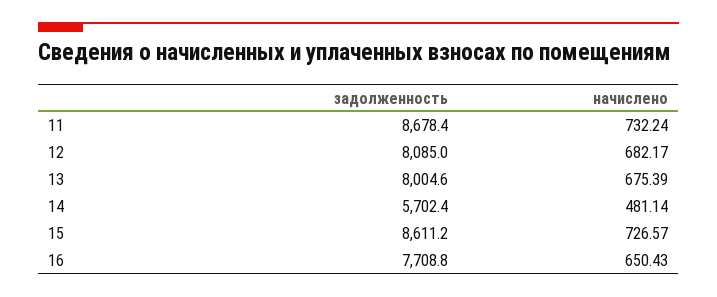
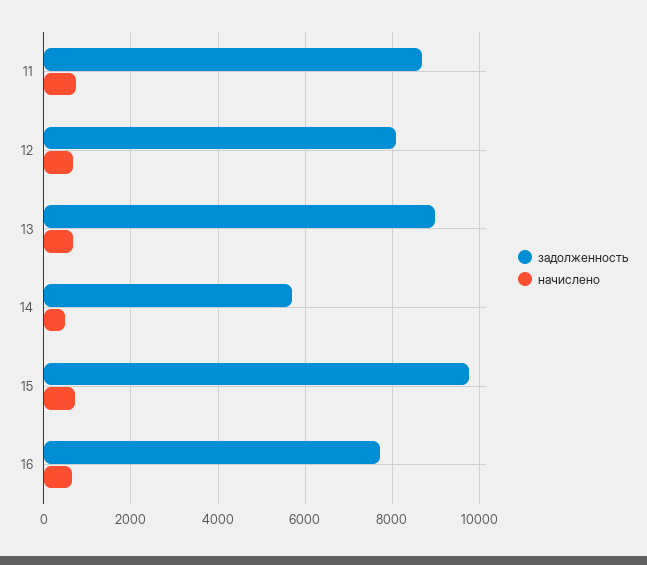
  {
    "задолженность": {
      "11": 8678.4,
      "12": 8085,
-     "13": 8004.6,
+     "13": 9000,
      "14": 5702.4,
-     "15": 8611.2,
+     "15": 9800,
      "16": 7708.8
    },
    "начислено": {
      "11": 732.24,
      "12": 682.17,
      "13": 675.39,
      "14": 481.14,
      "15": 726.57,
      "16": 650.43
    }
  }

